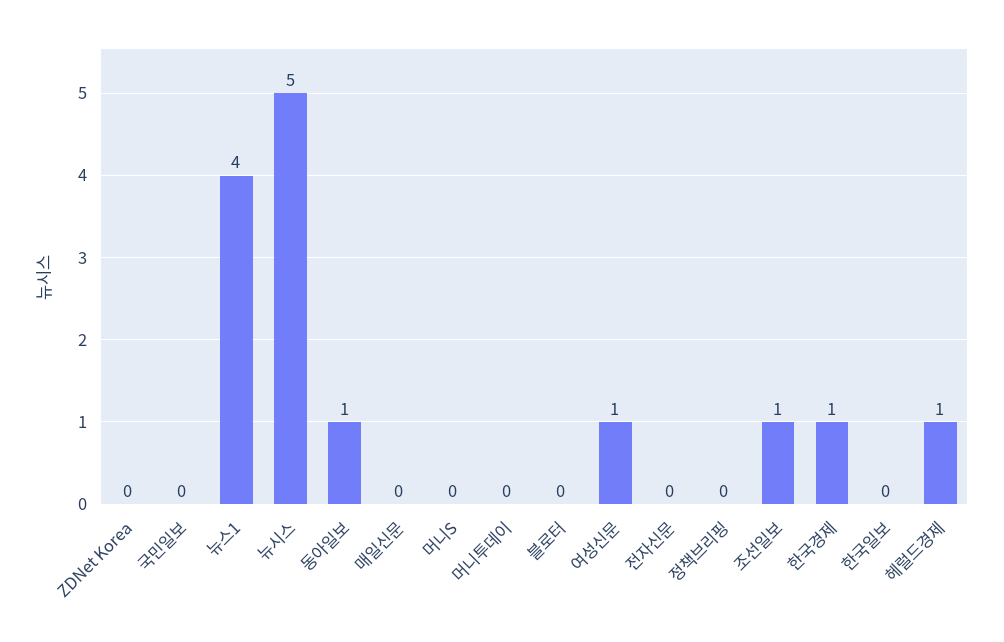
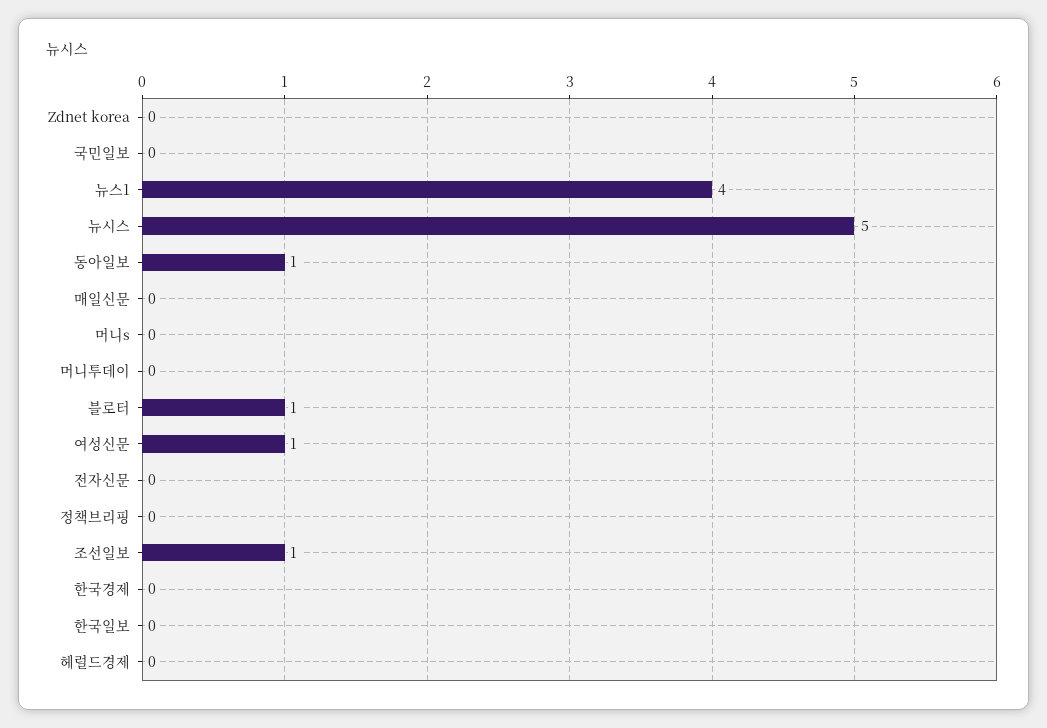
  {
    "ZDNet Korea": 0,
    "국민일보": 0,
    "뉴스1": 4,
    "뉴시스": 5,
    "동아일보": 1,
    "매일신문": 0,
    "머니S": 0,
    "머니투데이": 0,
-   "블로터": 0,
+   "블로터": 1,
    "여성신문": 1,
    "전자신문": 0,
    "정책브리핑": 0,
    "조선일보": 1,
-   "한국경제": 1,
+   "한국경제": 0,
    "한국일보": 0,
-   "헤럴드경제": 1
+   "헤럴드경제": 0
  }

